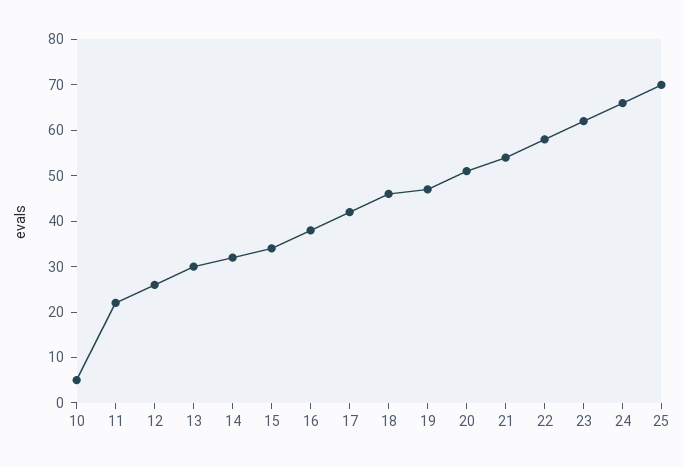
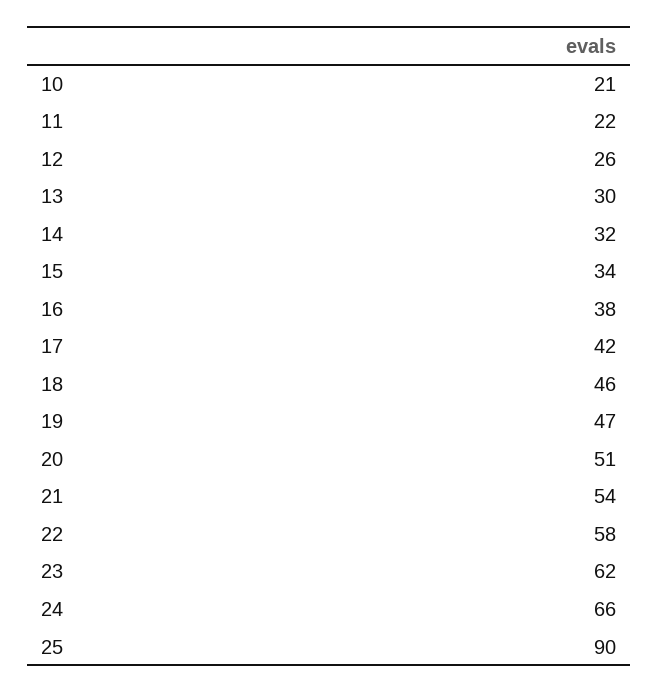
  {
-   "10": 5,
+   "10": 21,
    "11": 22,
    "12": 26,
    "13": 30,
    "14": 32,
    "15": 34,
    "16": 38,
    "17": 42,
    "18": 46,
    "19": 47,
    "20": 51,
    "21": 54,
    "22": 58,
    "23": 62,
    "24": 66,
-   "25": 70
+   "25": 90
  }

